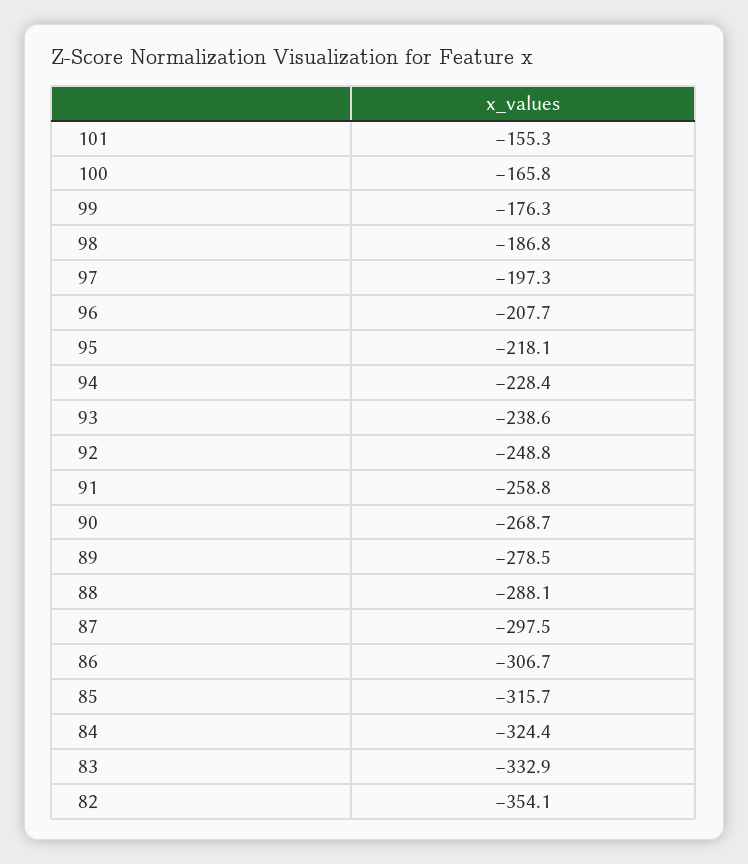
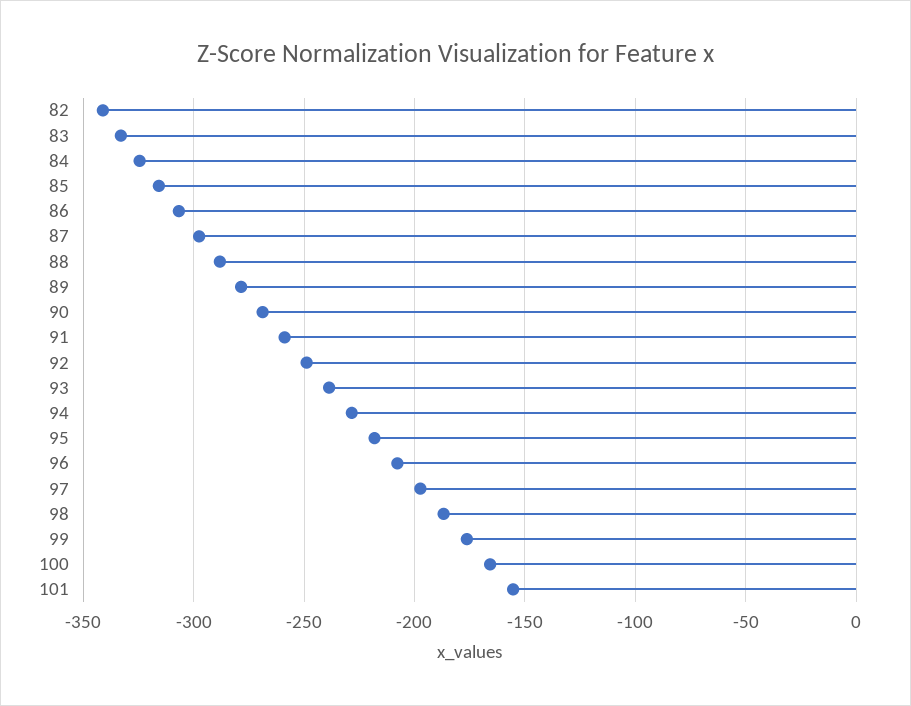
  {
    "101": -155.3,
    "100": -165.8,
    "99": -176.3,
    "98": -186.8,
    "97": -197.3,
    "96": -207.7,
    "95": -218.1,
    "94": -228.4,
    "93": -238.6,
    "92": -248.8,
    "91": -258.8,
    "90": -268.7,
    "89": -278.5,
    "88": -288.1,
    "87": -297.5,
    "86": -306.7,
    "85": -315.7,
    "84": -324.4,
    "83": -332.9,
-   "82": -354.1
+   "82": -340
  }

